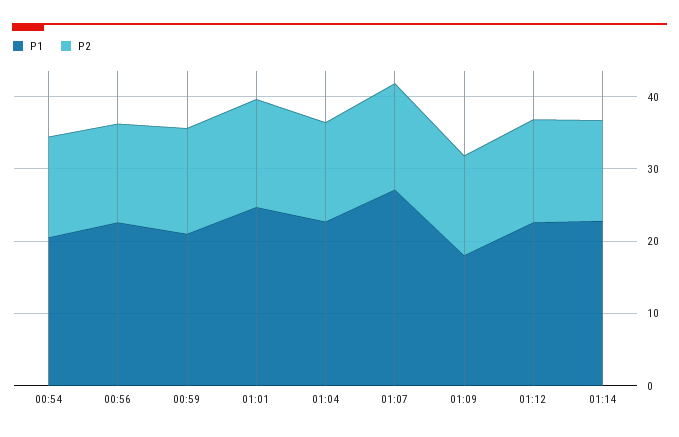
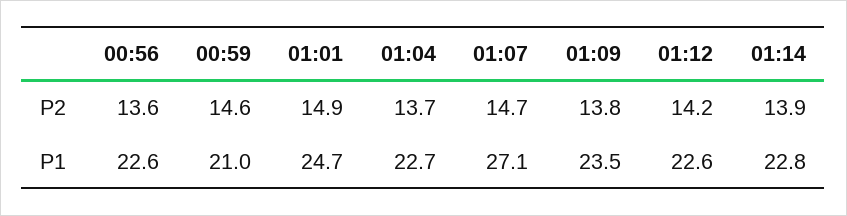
  {
    "P1": {
-     "00:54": 20,
      "00:56": 22.6,
      "00:59": 21,
      "01:01": 24.7,
      "01:04": 22.7,
      "01:07": 27.1,
-     "01:09": 18,
+     "01:09": 23.5,
      "01:12": 22.6,
      "01:14": 22.8
    },
    "P2": {
-     "00:54": 14,
      "00:56": 13.6,
      "00:59": 14.6,
      "01:01": 14.9,
      "01:04": 13.7,
      "01:07": 14.7,
      "01:09": 13.8,
      "01:12": 14.2,
      "01:14": 13.9
    }
  }

